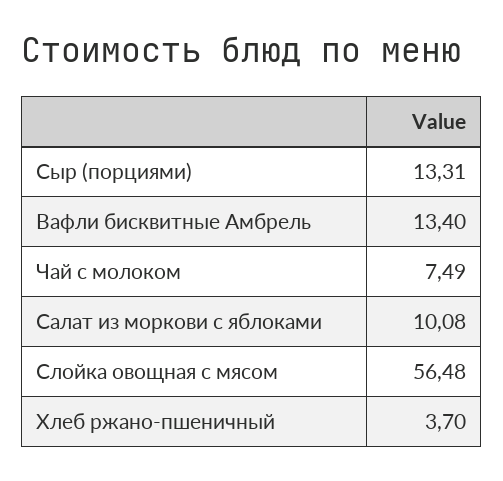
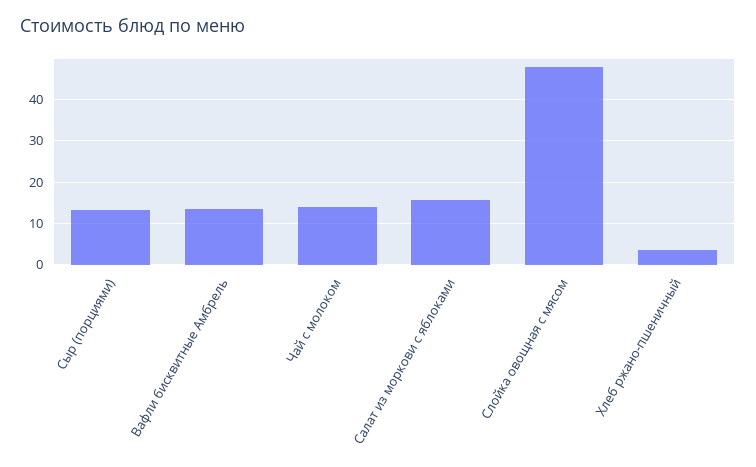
  {
    "Сыр (порциями)": 13.31,
    "Вафли бисквитные Амбрель": 13.4,
-   "Чай с молоком": 7.49,
+   "Чай с молоком": 14,
-   "Салат из моркови с яблоками": 10.08,
+   "Салат из моркови с яблоками": 16,
-   "Слойка овощная с мясом": 56.48,
+   "Слойка овощная с мясом": 48,
    "Хлеб ржано-пшеничный": 3.7
  }

